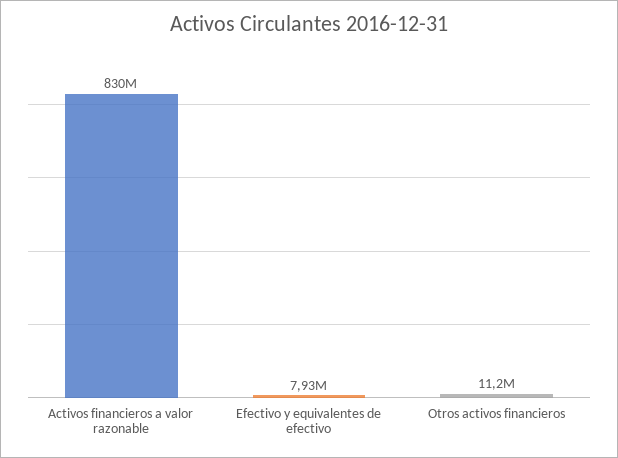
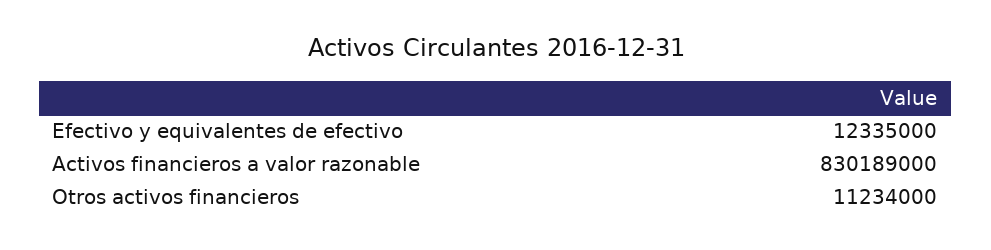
  {
    "Activos financieros a valor razonable": 830189000,
-   "Efectivo y equivalentes de efectivo": 7930000,
+   "Efectivo y equivalentes de efectivo": 12335000,
    "Otros activos financieros": 11234000
  }

